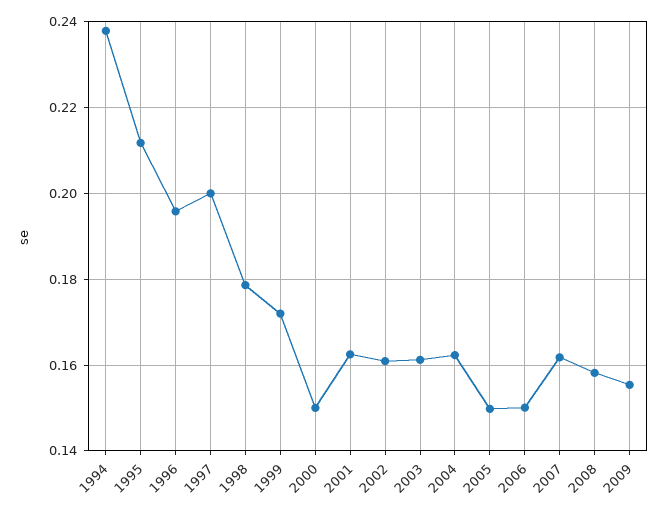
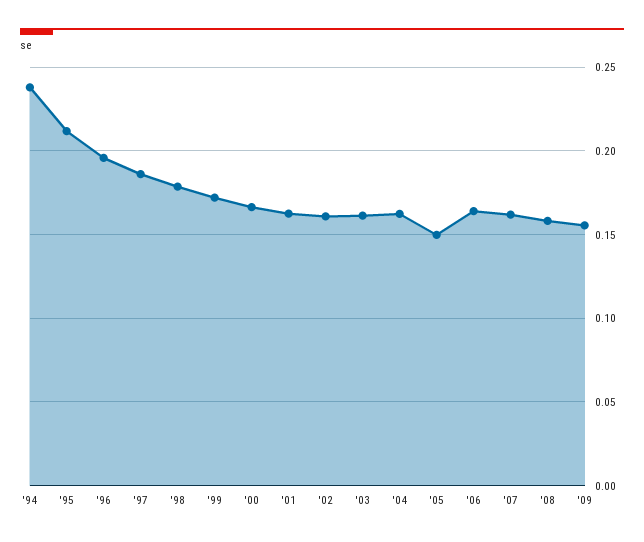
  {
    "1994": 0.238,
    "1995": 0.212,
    "1996": 0.196,
-   "1997": 0.2,
+   "1997": 0.185,
    "1998": 0.178,
    "1999": 0.172,
-   "2000": 0.15,
+   "2000": 0.165,
    "2001": 0.162,
    "2002": 0.16,
    "2003": 0.162,
    "2004": 0.162,
    "2005": 0.15,
-   "2006": 0.15,
+   "2006": 0.165,
    "2007": 0.162,
    "2008": 0.158,
    "2009": 0.156
  }

